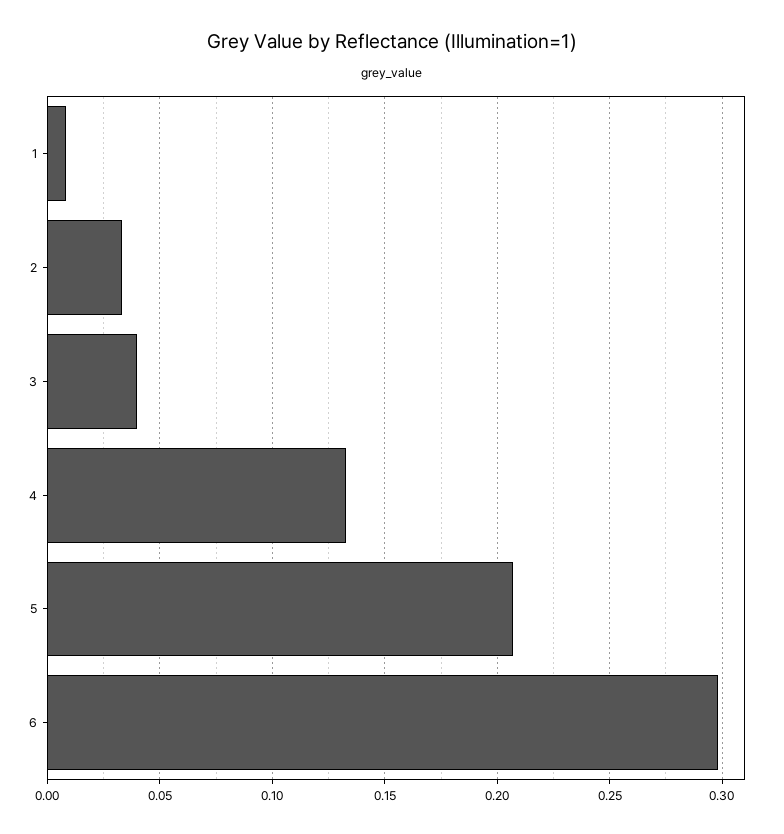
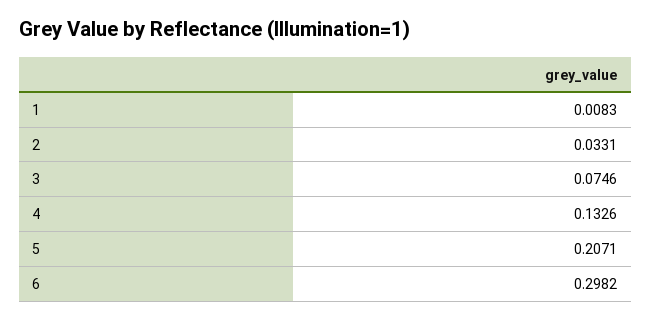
  {
    "1": 0.0083,
    "2": 0.0331,
-   "3": 0.04,
+   "3": 0.0746,
    "4": 0.1326,
    "5": 0.2071,
    "6": 0.2982
  }

